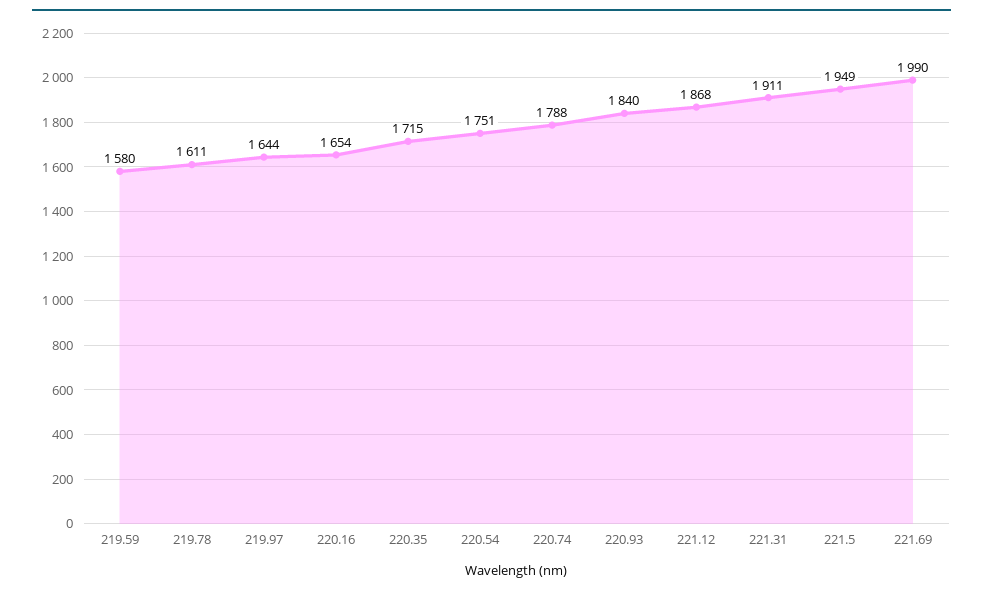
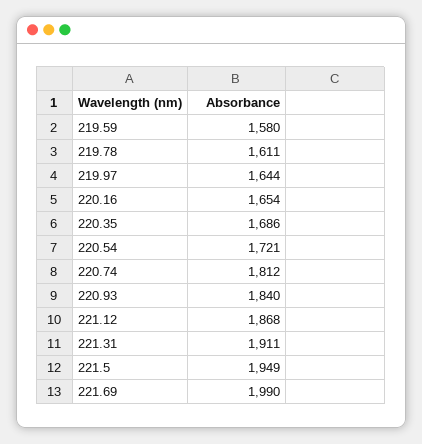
  {
    "219.59": 1580,
    "219.78": 1611,
    "219.97": 1644,
    "220.16": 1654,
-   "220.35": 1715,
+   "220.35": 1686,
-   "220.54": 1751,
+   "220.54": 1721,
-   "220.74": 1788,
+   "220.74": 1812,
    "220.93": 1840,
    "221.12": 1868,
    "221.31": 1911,
    "221.5": 1949,
    "221.69": 1990
  }

